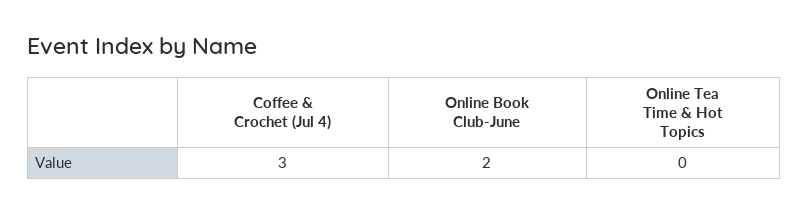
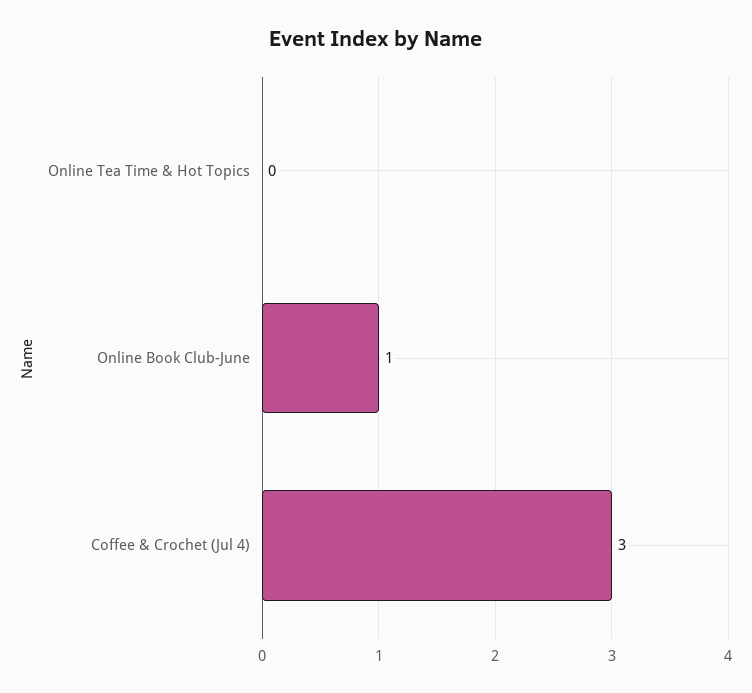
  {
    "Coffee & Crochet (Jul 4)": 3,
-   "Online Book Club-June": 2,
+   "Online Book Club-June": 1,
    "Online Tea Time & Hot Topics": 0
  }

